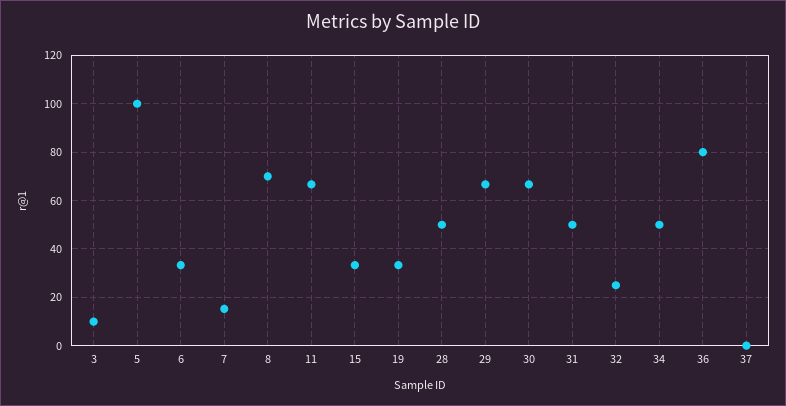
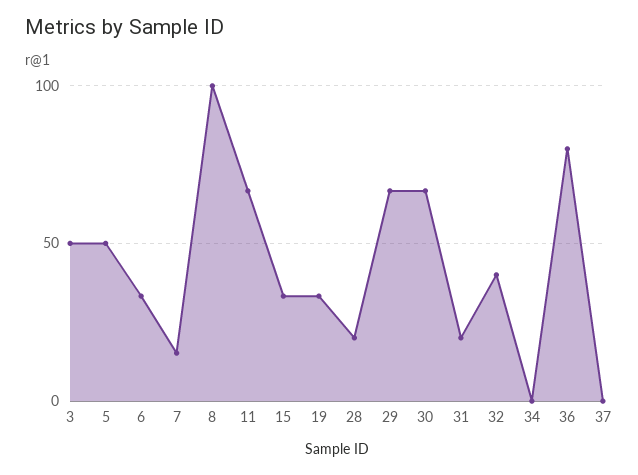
  {
-   "3": 10,
+   "3": 50,
-   "5": 100,
+   "5": 50,
    "6": 32.5,
    "7": 15,
-   "8": 70,
+   "8": 100,
    "11": 67.5,
    "15": 32.5,
    "19": 32.5,
-   "28": 50,
+   "28": 20,
    "29": 67.5,
    "30": 67.5,
-   "31": 50,
+   "31": 20,
-   "32": 25,
+   "32": 40,
-   "34": 50,
+   "34": 0,
    "36": 80,
    "37": 0
  }

